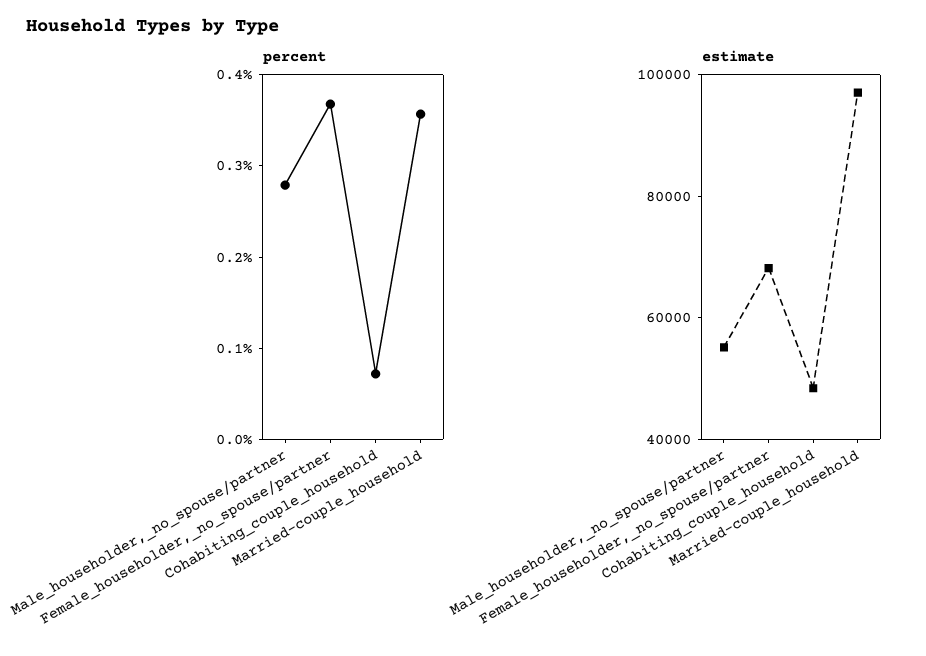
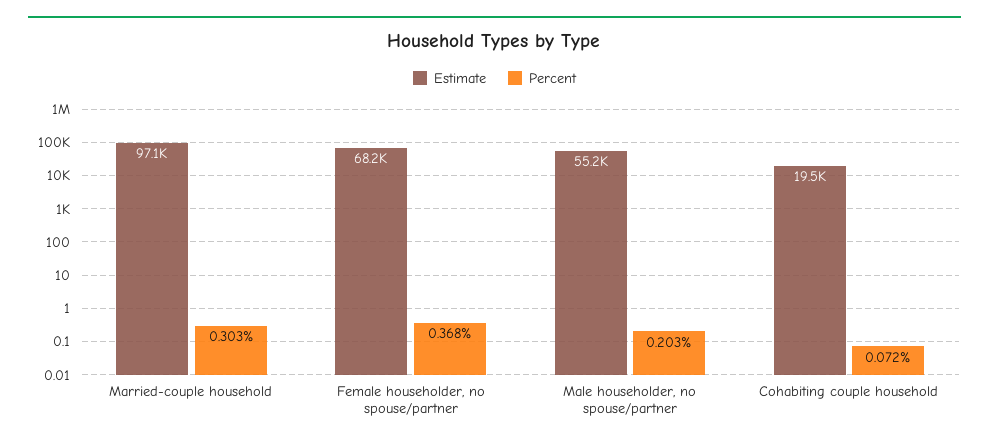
  {
    "percent": {
-     "Male_householder,_no_spouse/partner": 0.28,
+     "Male_householder,_no_spouse/partner": 0.203,
      "Female_householder,_no_spouse/partner": 0.368,
      "Cohabiting_couple_household": 0.072,
-     "Married-couple_household": 0.36
+     "Married-couple_household": 0.303
    },
    "estimate": {
      "Male_householder,_no_spouse/partner": 55200,
      "Female_householder,_no_spouse/partner": 68200,
-     "Cohabiting_couple_household": 50000,
+     "Cohabiting_couple_household": 19500,
      "Married-couple_household": 97100
    }
  }

